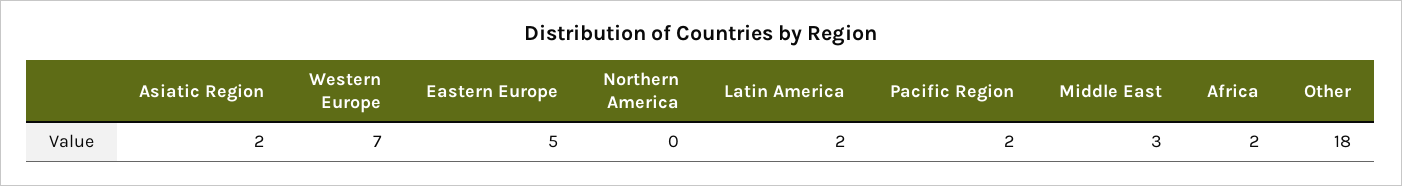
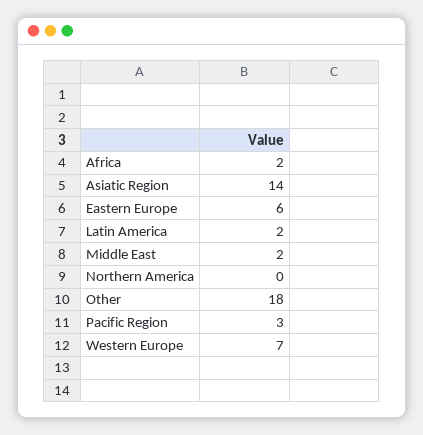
  {
-   "Asiatic Region": 2,
+   "Asiatic Region": 14,
    "Western Europe": 7,
-   "Eastern Europe": 5,
+   "Eastern Europe": 6,
    "Northern America": 0,
    "Latin America": 2,
-   "Pacific Region": 2,
+   "Pacific Region": 3,
-   "Middle East": 3,
+   "Middle East": 2,
    "Africa": 2,
    "Other": 18
  }

